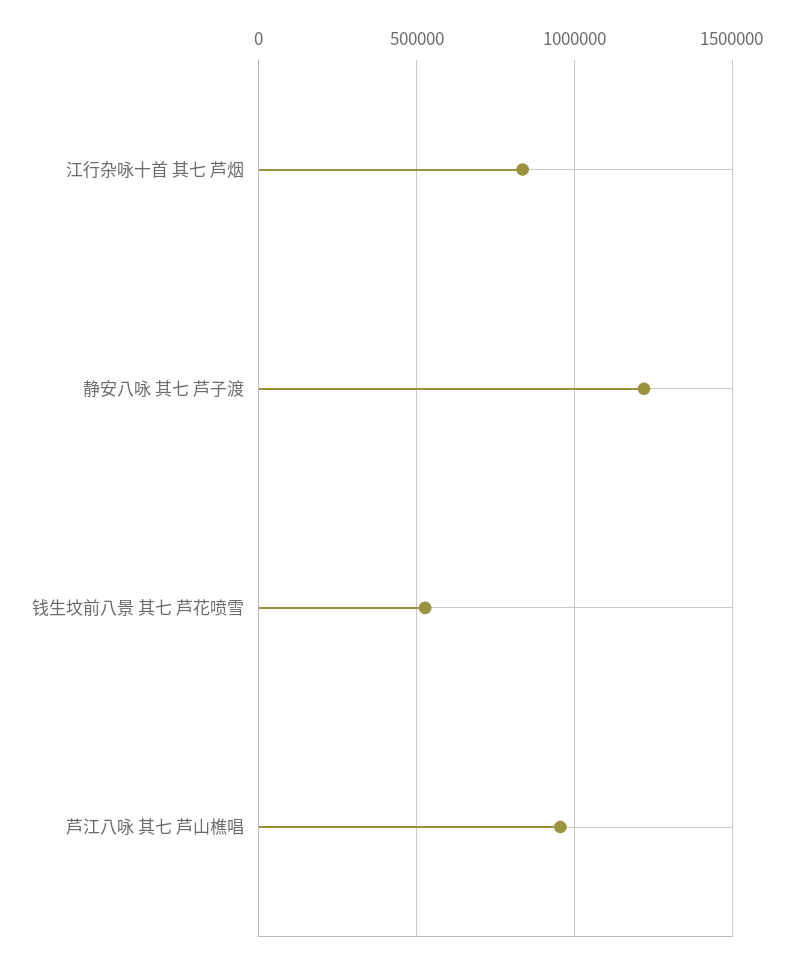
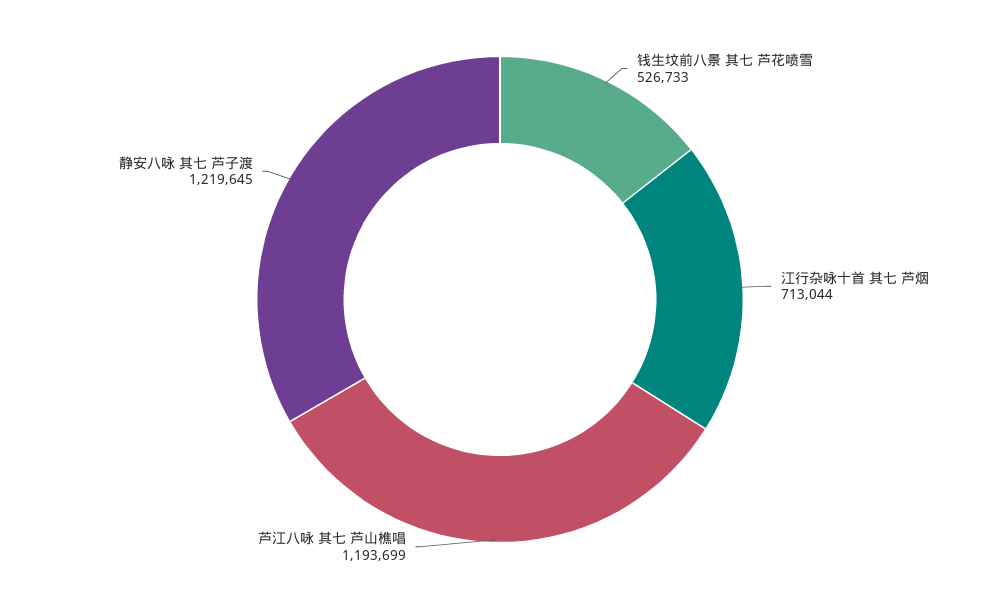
  {
-   "江行杂咏十首 其七 芦烟": 850000,
+   "江行杂咏十首 其七 芦烟": 713044,
    "静安八咏 其七 芦子渡": 1219645,
    "钱生坟前八景 其七 芦花喷雪": 526733,
-   "芦江八咏 其七 芦山樵唱": 950000
+   "芦江八咏 其七 芦山樵唱": 1193699
  }

